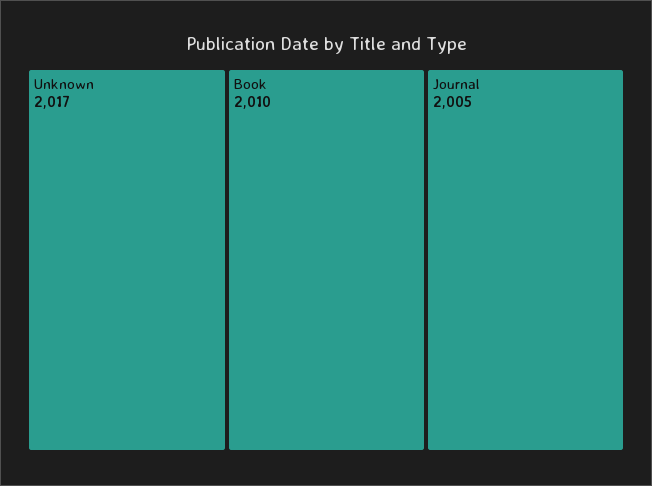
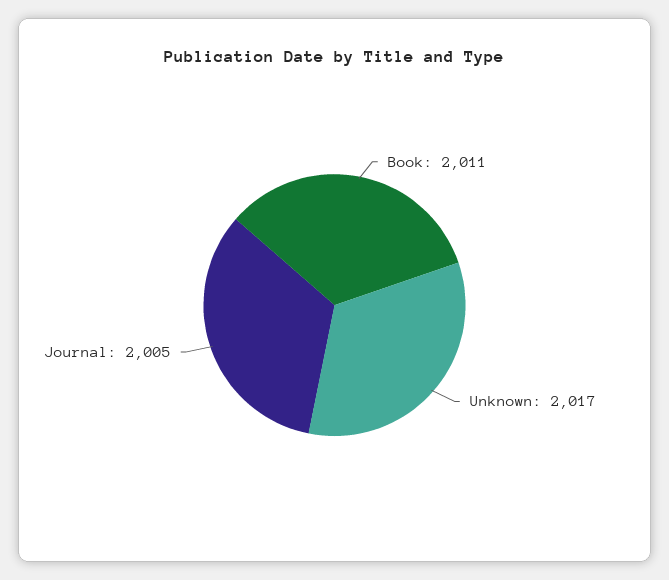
  {
    "Unknown": 2017,
-   "Book": 2010,
+   "Book": 2011,
    "Journal": 2005
  }

